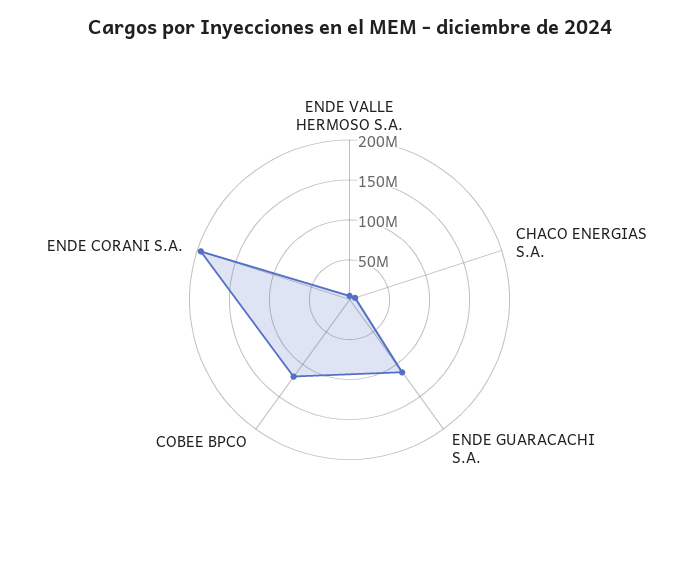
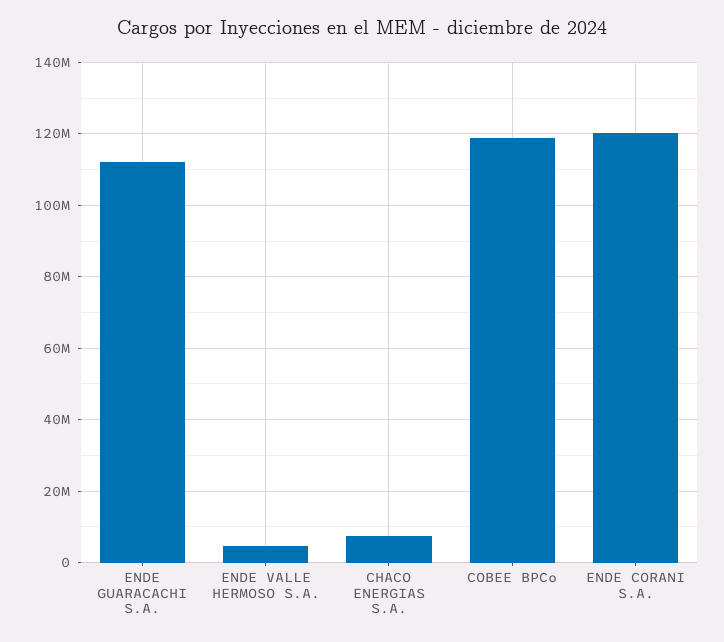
  {
    "ENDE VALLE HERMOSO S.A.": 4000000,
    "CHACO ENERGIAS S.A.": 8000000,
    "ENDE GUARACACHI S.A.": 112000000,
    "COBEE BPCO": 118000000,
-   "ENDE CORANI S.A.": 200000000
+   "ENDE CORANI S.A.": 120000000
  }

